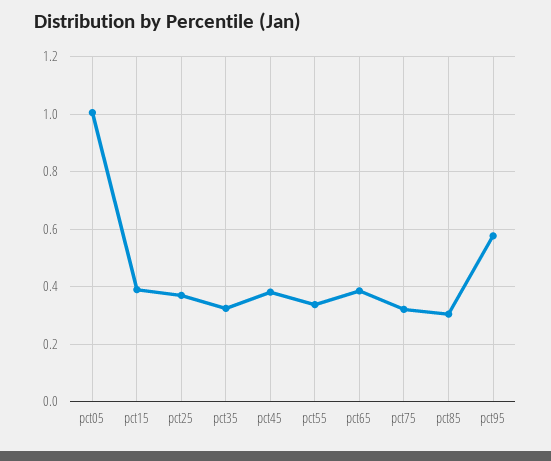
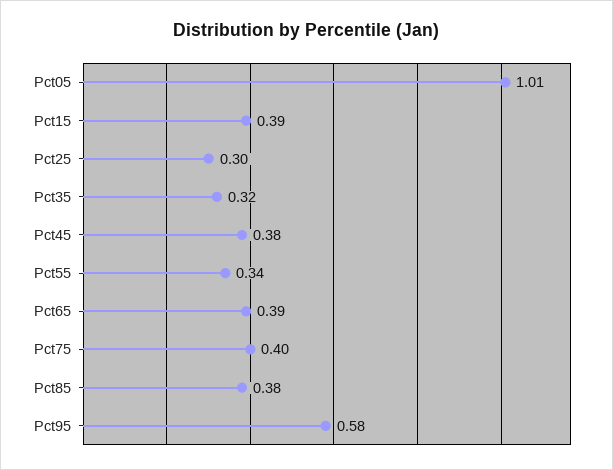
  {
    "pct05": 1.01,
    "pct15": 0.39,
-   "pct25": 0.375,
+   "pct25": 0.3,
    "pct35": 0.32,
    "pct45": 0.38,
    "pct55": 0.34,
    "pct65": 0.39,
-   "pct75": 0.325,
+   "pct75": 0.4,
-   "pct85": 0.3,
+   "pct85": 0.38,
    "pct95": 0.58
  }

